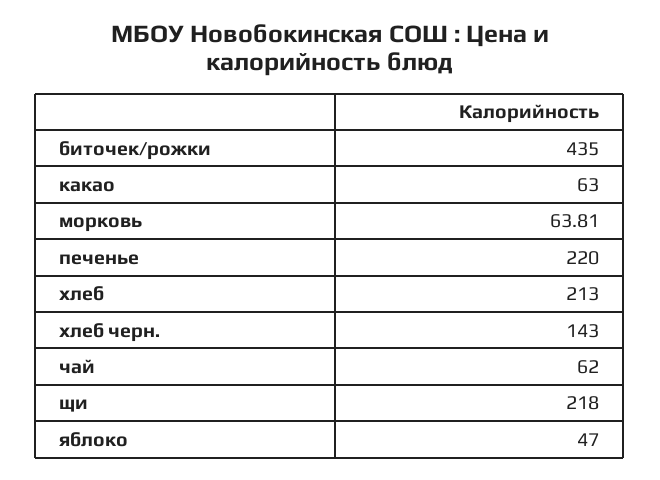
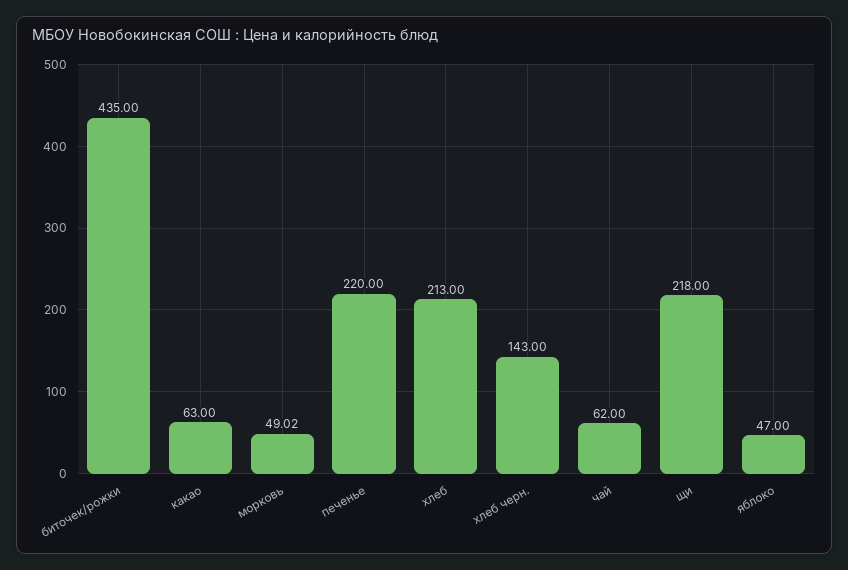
  {
    "биточек/рожки": 435,
    "какао": 63,
-   "морковь": 63.81,
+   "морковь": 49.02,
    "печенье": 220,
    "хлеб": 213,
    "хлеб черн.": 143,
    "чай": 62,
    "щи": 218,
    "яблоко": 47
  }

